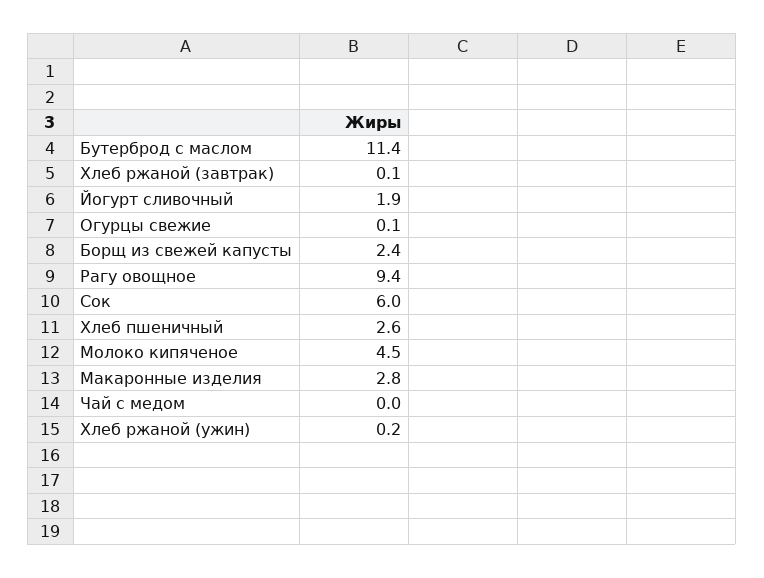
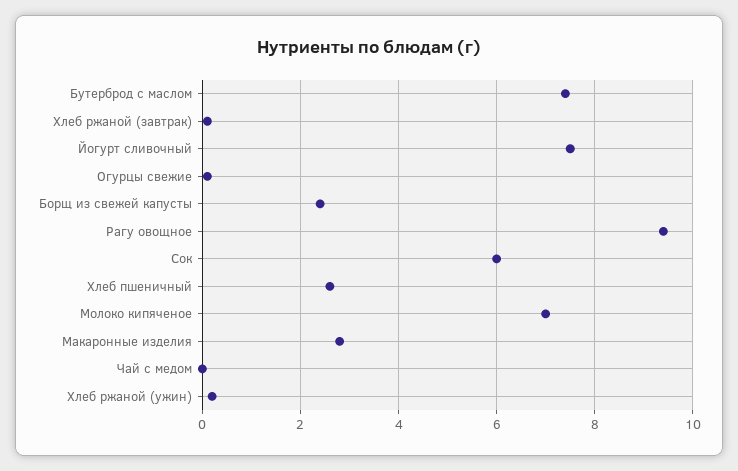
  {
-   "Бутерброд с маслом": 11.4,
+   "Бутерброд с маслом": 7.5,
    "Хлеб ржаной (завтрак)": 0.1,
-   "Йогурт сливочный": 1.9,
+   "Йогурт сливочный": 7.5,
    "Огурцы свежие": 0.1,
    "Борщ из свежей капусты": 2.4,
    "Рагу овощное": 9.4,
    "Сок": 6,
    "Хлеб пшеничный": 2.6,
-   "Молоко кипяченое": 4.5,
+   "Молоко кипяченое": 7,
    "Макаронные изделия": 2.8,
    "Чай с медом": 0,
    "Хлеб ржаной (ужин)": 0.2
  }

